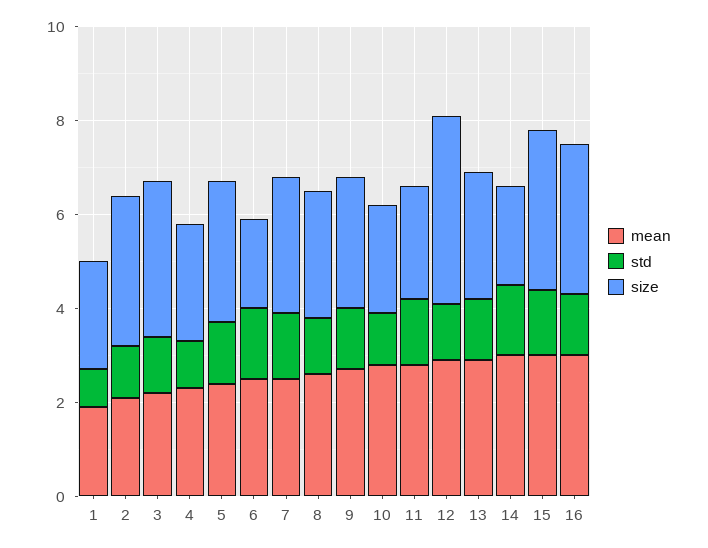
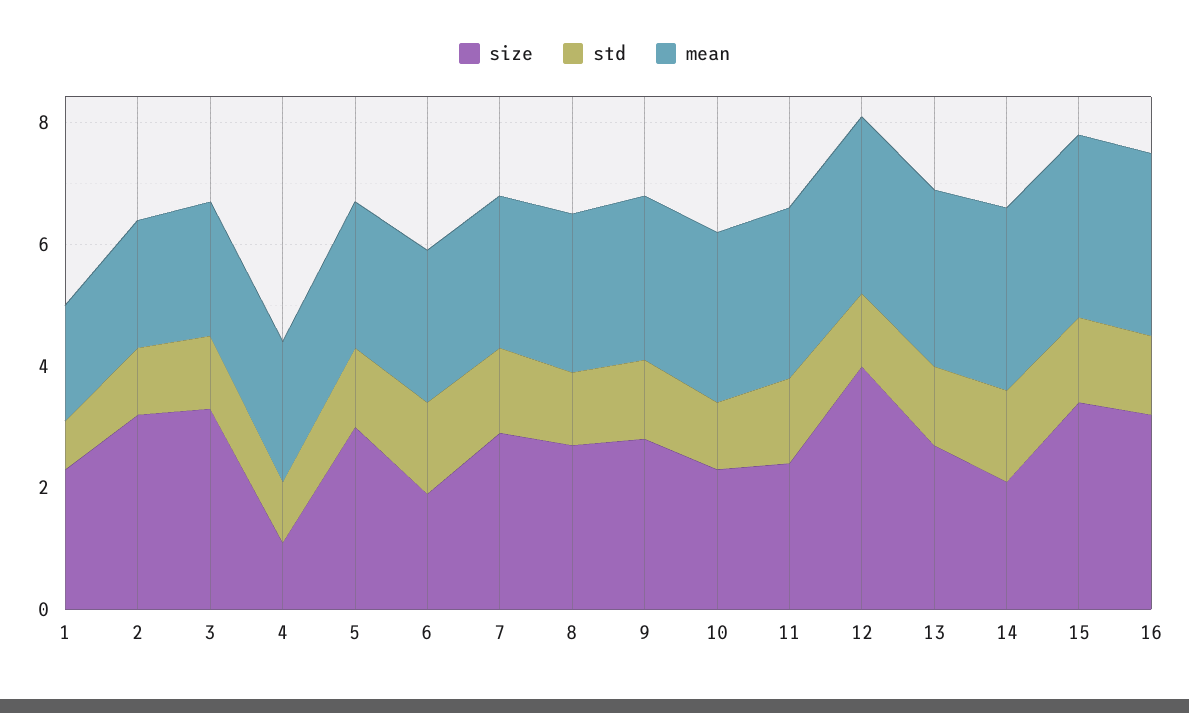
  {
    "mean": {
      "1": 2,
      "2": 2,
      "3": 2,
      "4": 2.5,
      "5": 2.5,
      "6": 2.5,
      "7": 2.5,
      "8": 2.5,
      "9": 2.5,
      "10": 3,
      "11": 3,
      "12": 3,
      "13": 3,
      "14": 3,
      "15": 3,
      "16": 3
    },
    "std": {
      "1": 1,
      "2": 1,
      "3": 1,
      "4": 1,
      "5": 1.5,
      "6": 1.5,
      "7": 1.5,
      "8": 1,
      "9": 1.5,
      "10": 1,
      "11": 1.5,
      "12": 1,
      "13": 1.5,
      "14": 1.5,
      "15": 1.5,
      "16": 1.5
    },
    "size": {
      "1": 2.5,
      "2": 3,
      "3": 3.5,
-     "4": 2.5,
+     "4": 1,
      "5": 3,
      "6": 2,
      "7": 3,
      "8": 2.5,
      "9": 3,
      "10": 2.5,
      "11": 2.5,
      "12": 4,
      "13": 2.5,
      "14": 2,
      "15": 3.5,
      "16": 3
    }
  }

